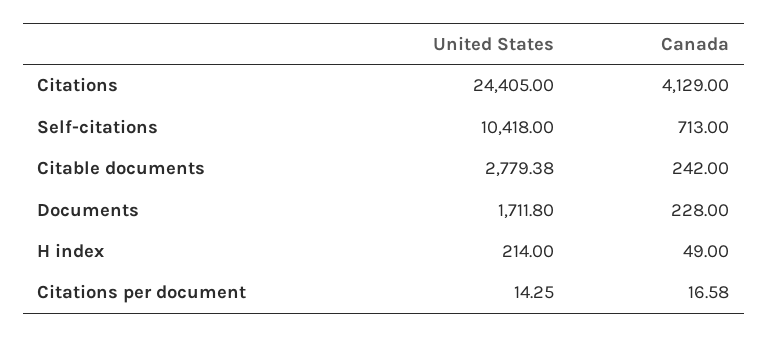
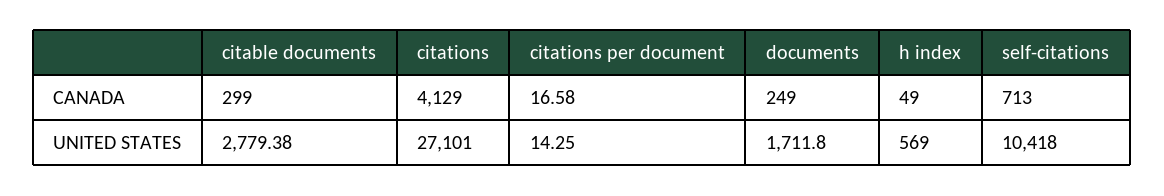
  {
    "United States": {
-     "Citations": 24405,
+     "Citations": 27101,
      "Self-citations": 10418,
      "Citable documents": 2779.38,
      "Documents": 1711.8,
-     "H index": 214,
+     "H index": 569,
      "Citations per document": 14.25
    },
    "Canada": {
      "Citations": 4129,
      "Self-citations": 713,
-     "Citable documents": 242,
+     "Citable documents": 299,
-     "Documents": 228,
+     "Documents": 249,
      "H index": 49,
      "Citations per document": 16.58
    }
  }

